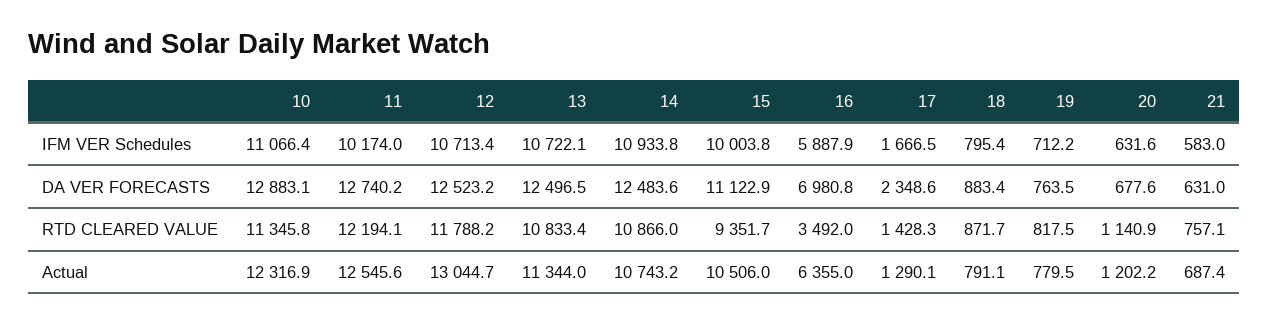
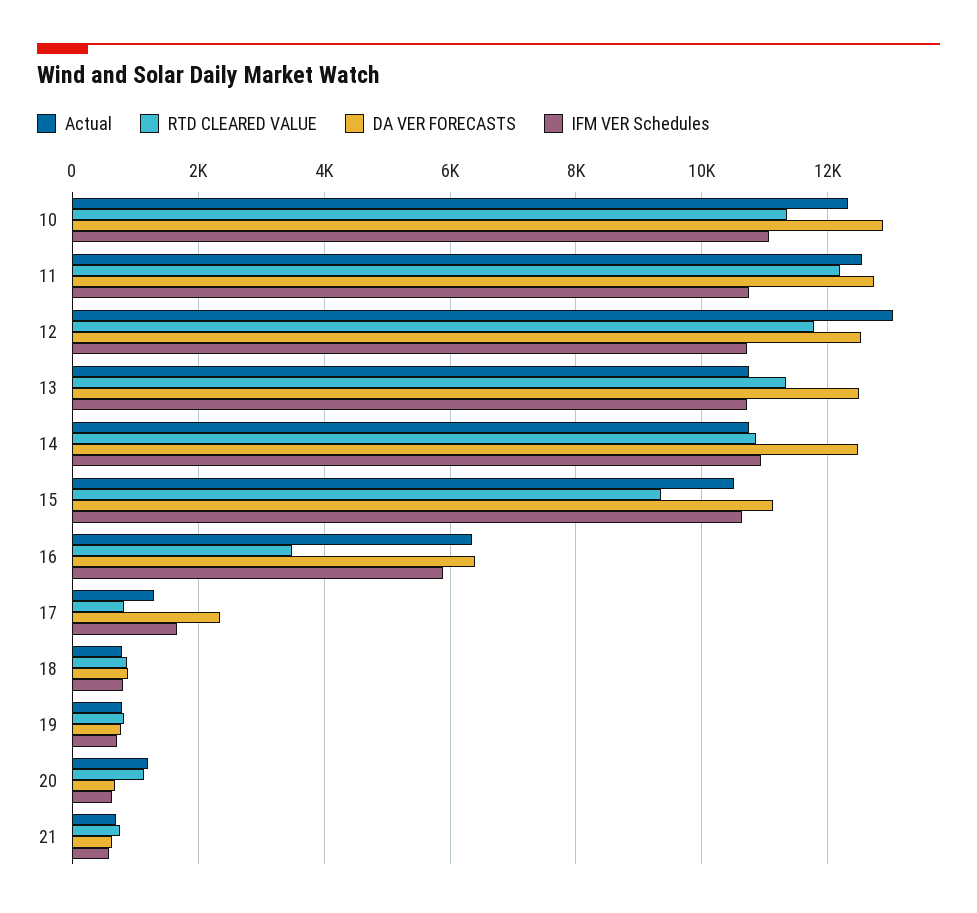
  {
    "IFM VER Schedules": {
      "10": 11066.4,
-     "11": 10174,
+     "11": 10800,
      "12": 10713.4,
      "13": 10722.1,
      "14": 10933.8,
-     "15": 10003.8,
+     "15": 10600,
      "16": 5887.9,
      "17": 1666.5,
      "18": 795.4,
      "19": 712.2,
      "20": 631.6,
      "21": 583
    },
    "DA VER FORECASTS": {
      "10": 12883.1,
      "11": 12740.2,
      "12": 12523.2,
      "13": 12496.5,
      "14": 12483.6,
      "15": 11122.9,
-     "16": 6980.8,
+     "16": 6400,
      "17": 2348.6,
      "18": 883.4,
      "19": 763.5,
      "20": 677.6,
      "21": 631
    },
    "RTD CLEARED VALUE": {
      "10": 11345.8,
      "11": 12194.1,
      "12": 11788.2,
-     "13": 10833.4,
+     "13": 11400,
      "14": 10866,
      "15": 9351.7,
      "16": 3492,
-     "17": 1428.3,
+     "17": 800,
      "18": 871.7,
      "19": 817.5,
      "20": 1140.9,
      "21": 757.1
    },
    "Actual": {
      "10": 12316.9,
      "11": 12545.6,
      "12": 13044.7,
-     "13": 11344,
+     "13": 10800,
      "14": 10743.2,
      "15": 10506,
      "16": 6355,
      "17": 1290.1,
      "18": 791.1,
      "19": 779.5,
      "20": 1202.2,
      "21": 687.4
    }
  }

